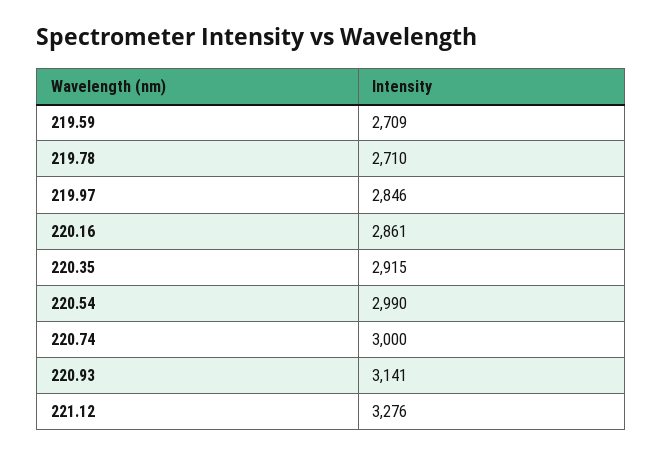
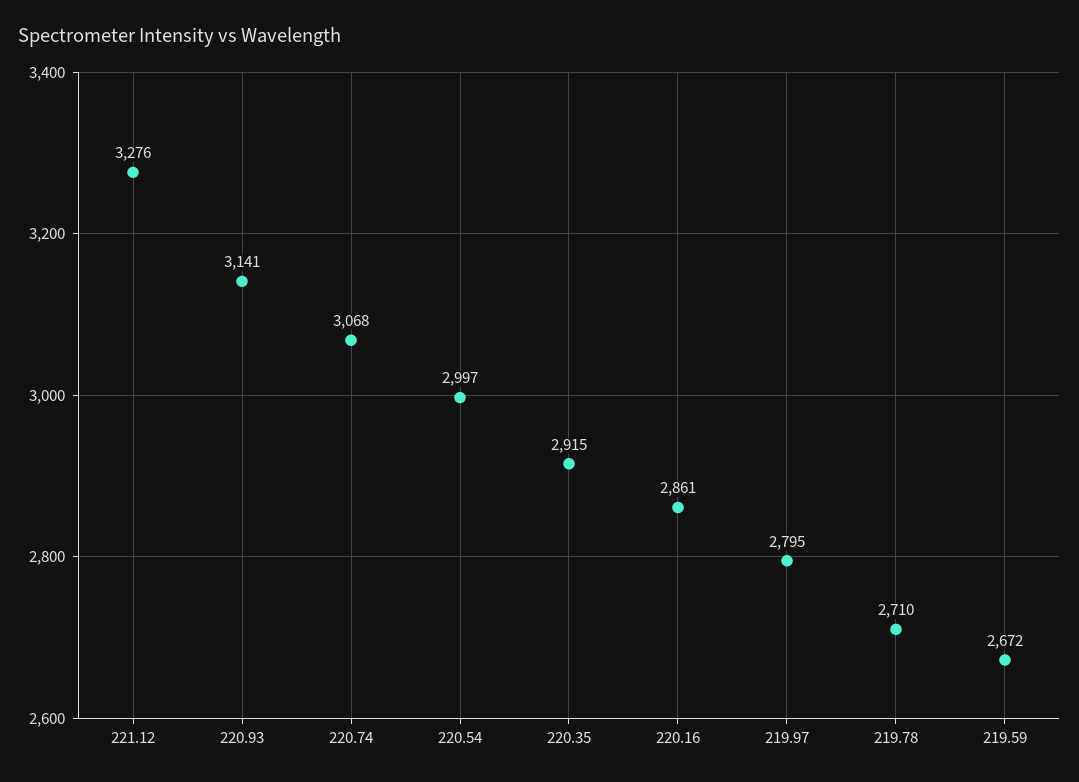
  {
-   "219.59": 2709,
+   "219.59": 2672,
    "219.78": 2710,
-   "219.97": 2846,
+   "219.97": 2795,
    "220.16": 2861,
    "220.35": 2915,
-   "220.54": 2990,
+   "220.54": 2997,
-   "220.74": 3000,
+   "220.74": 3068,
    "220.93": 3141,
    "221.12": 3276
  }

